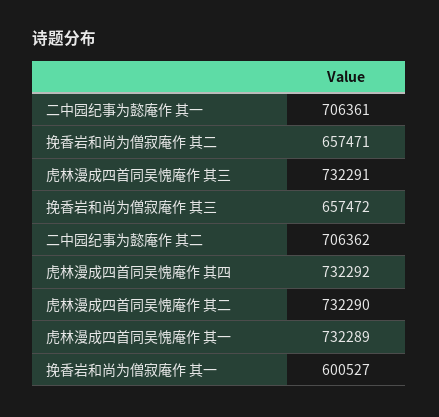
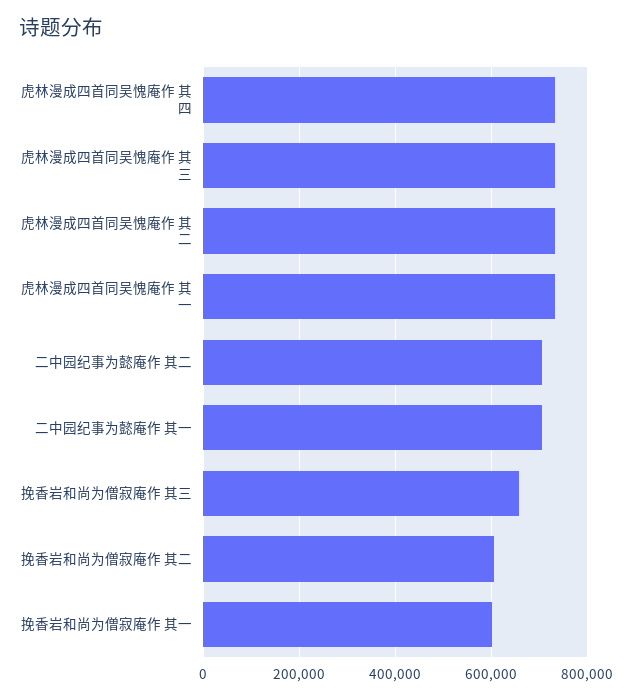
  {
    "二中园纪事为懿庵作 其一": 706361,
-   "挽香岩和尚为僧寂庵作 其二": 657471,
+   "挽香岩和尚为僧寂庵作 其二": 600000,
    "虎林漫成四首同吴愧庵作 其三": 732291,
    "挽香岩和尚为僧寂庵作 其三": 657472,
    "二中园纪事为懿庵作 其二": 706362,
    "虎林漫成四首同吴愧庵作 其四": 732292,
    "虎林漫成四首同吴愧庵作 其二": 732290,
    "虎林漫成四首同吴愧庵作 其一": 732289,
    "挽香岩和尚为僧寂庵作 其一": 600527
  }

